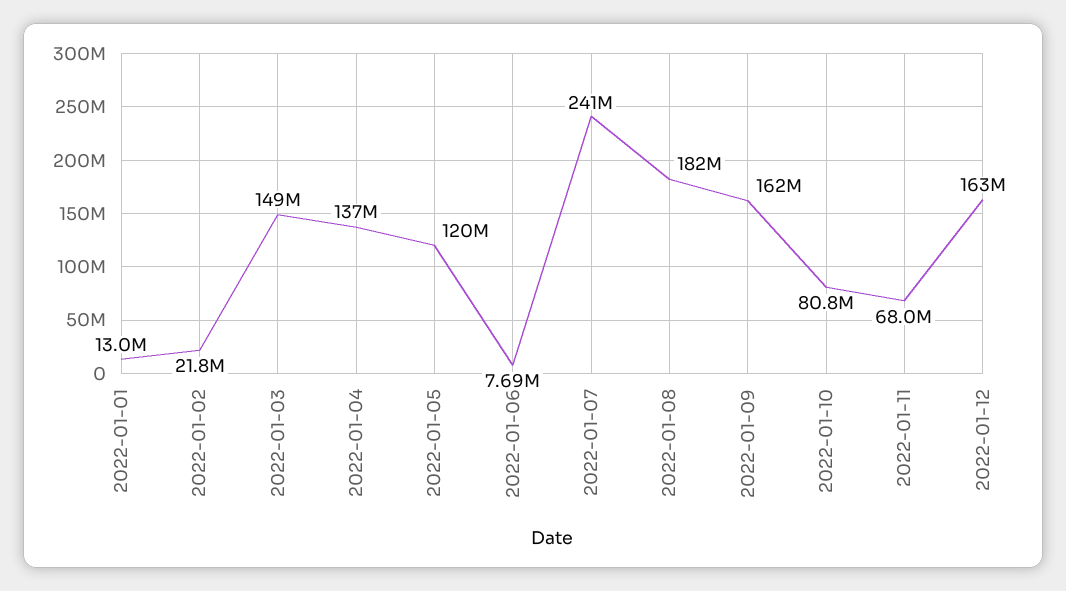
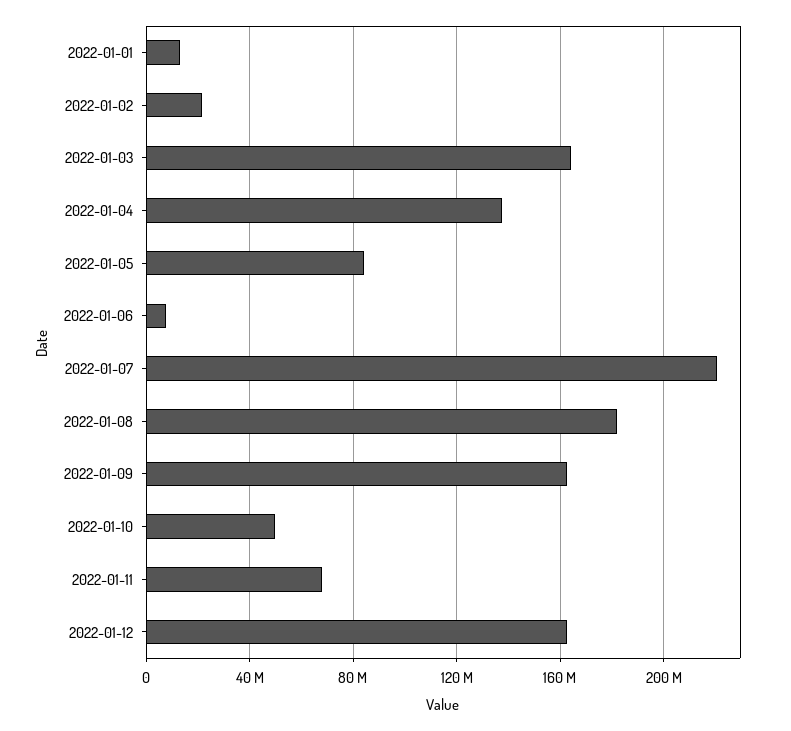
  {
    "2022-01-01": 13000000,
    "2022-01-02": 21800000,
-   "2022-01-03": 149000000,
+   "2022-01-03": 165000000,
    "2022-01-04": 137000000,
-   "2022-01-05": 120000000,
+   "2022-01-05": 85000000,
    "2022-01-06": 7690000,
-   "2022-01-07": 241000000,
+   "2022-01-07": 220000000,
    "2022-01-08": 182000000,
    "2022-01-09": 162000000,
-   "2022-01-10": 80800000,
+   "2022-01-10": 50000000,
    "2022-01-11": 68000000,
    "2022-01-12": 163000000
  }

